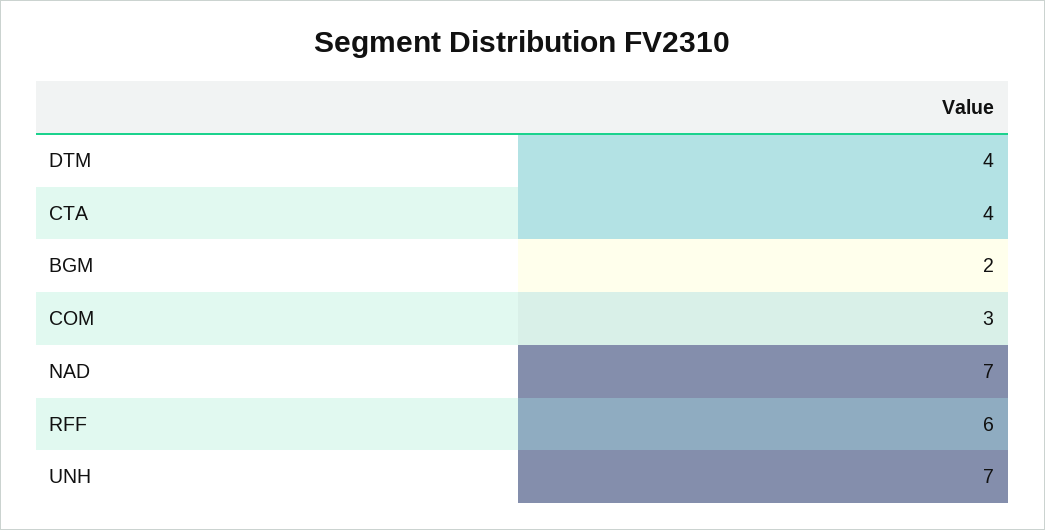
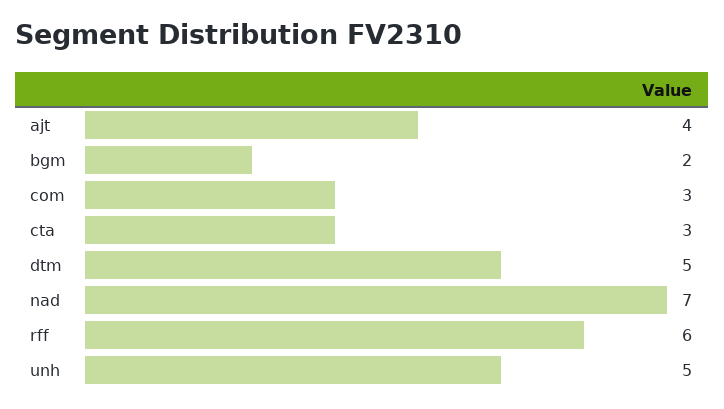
  {
-   "DTM": 4,
+   "DTM": 5,
-   "CTA": 4,
+   "CTA": 3,
    "BGM": 2,
    "COM": 3,
    "NAD": 7,
    "RFF": 6,
-   "UNH": 7
+   "UNH": 5,
+   "ajt": 4
  }

